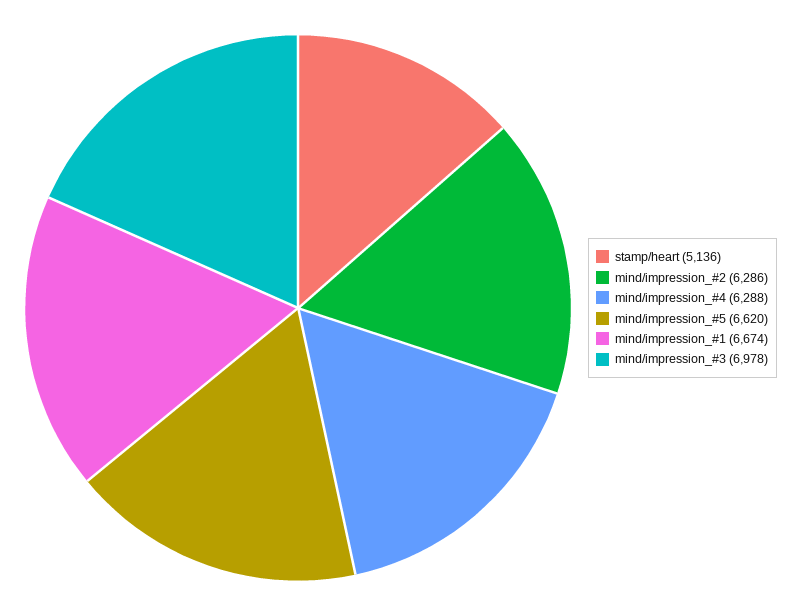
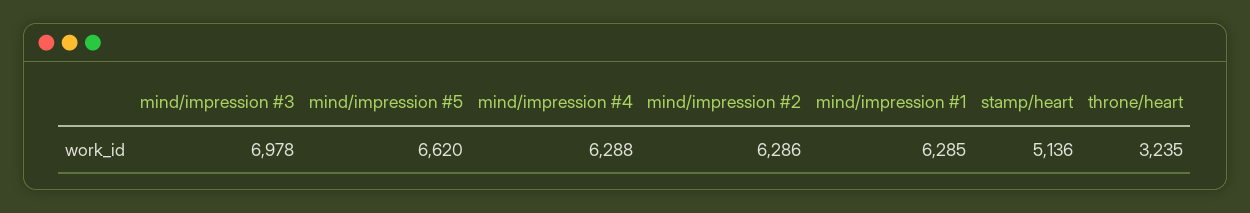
  {
    "stamp/heart": 5136,
    "mind/impression_#2": 6286,
    "mind/impression_#4": 6288,
    "mind/impression_#5": 6620,
-   "mind/impression_#1": 6674,
+   "mind/impression_#1": 6285,
-   "mind/impression_#3": 6978
+   "mind/impression_#3": 6978,
+   "throne/heart": 3235
  }

